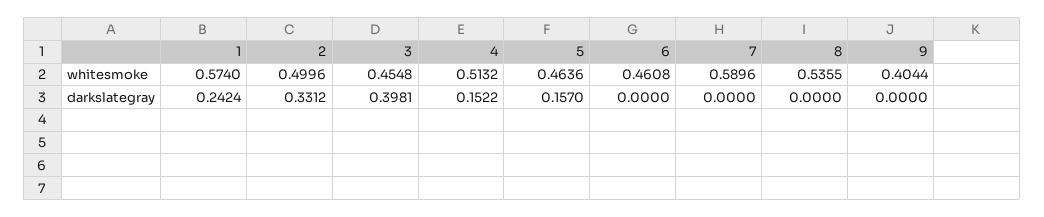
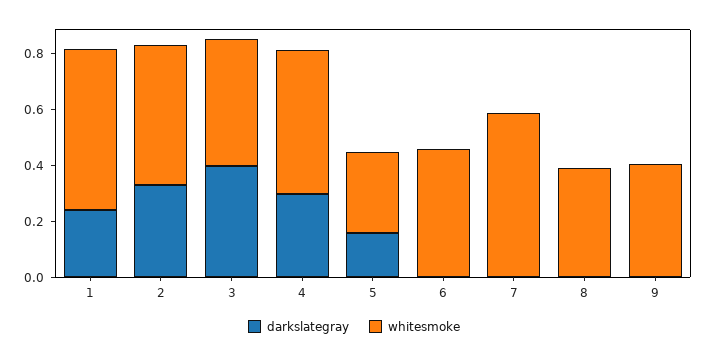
  {
    "whitesmoke": {
      "1": 0.574,
      "2": 0.4996,
      "3": 0.4548,
      "4": 0.5132,
-     "5": 0.4636,
+     "5": 0.3,
      "6": 0.4608,
      "7": 0.5896,
-     "8": 0.5355,
+     "8": 0.4,
      "9": 0.4044
    },
    "darkslategray": {
      "1": 0.2424,
      "2": 0.3312,
      "3": 0.3981,
-     "4": 0.1522,
+     "4": 0.3,
      "5": 0.157,
      "6": 0,
      "7": 0,
      "8": 0,
      "9": 0
    }
  }

